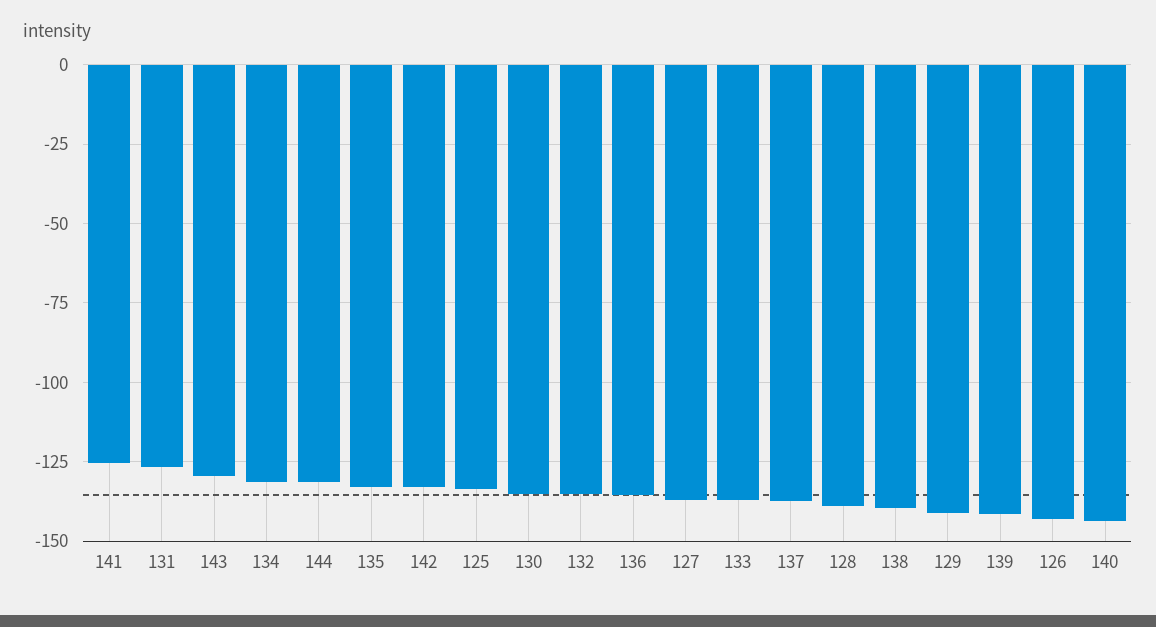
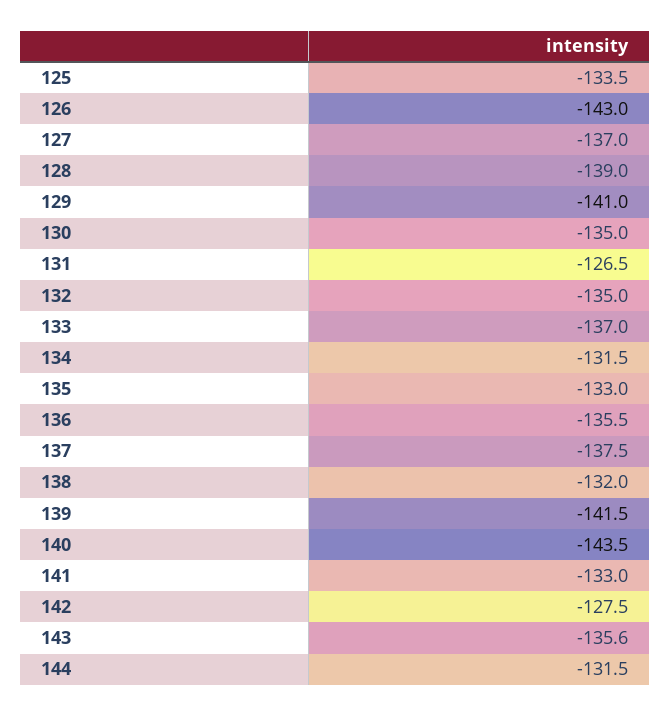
  {
-   "141": -125,
+   "141": -133,
    "131": -126.5,
-   "143": -130,
+   "143": -135.6,
    "134": -131.5,
    "144": -131.5,
    "135": -133,
-   "142": -132.5,
+   "142": -127.5,
    "125": -133.5,
    "130": -135,
    "132": -135,
    "136": -135.5,
    "127": -137,
    "133": -137,
    "137": -137.5,
    "128": -139,
-   "138": -140,
+   "138": -132,
    "129": -141,
    "139": -141.5,
    "126": -143,
    "140": -143.5
  }

